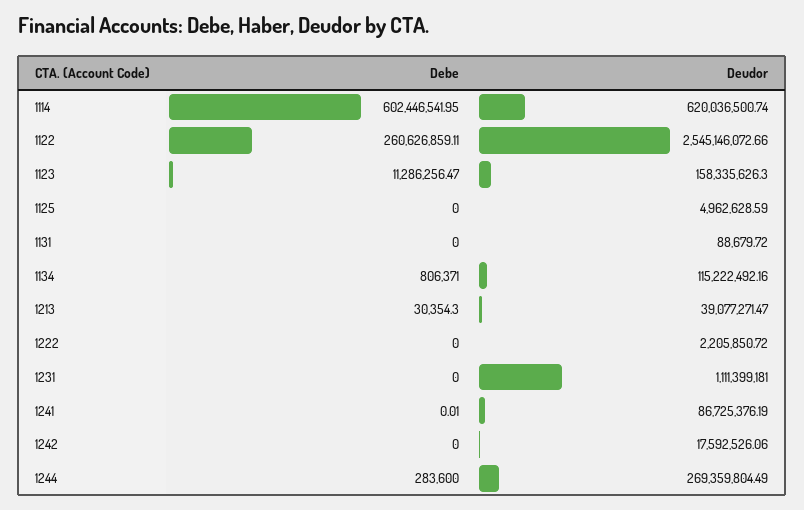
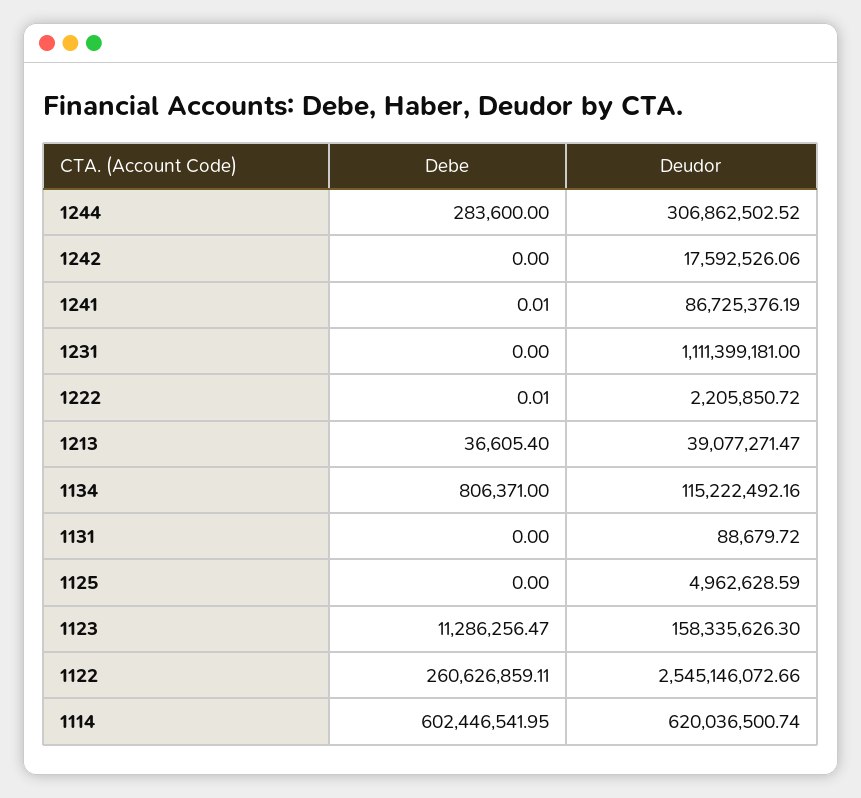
  {
    "Debe": {
      "1114": 602446541.95,
      "1122": 260626859.11,
      "1123": 11286256.47,
      "1125": 0,
      "1131": 0,
      "1134": 806371,
-     "1213": 30354.3,
+     "1213": 36605.4,
-     "1222": 0,
+     "1222": 0.01,
      "1231": 0,
      "1241": 0.01,
      "1242": 0,
      "1244": 283600
    },
    "Deudor": {
      "1114": 620036500.74,
      "1122": 2545146072.66,
      "1123": 158335626.3,
      "1125": 4962628.59,
      "1131": 88679.72,
      "1134": 115222492.16,
      "1213": 39077271.47,
      "1222": 2205850.72,
      "1231": 1111399181,
      "1241": 86725376.19,
      "1242": 17592526.06,
-     "1244": 269359804.49
+     "1244": 306862502.52
    }
  }

